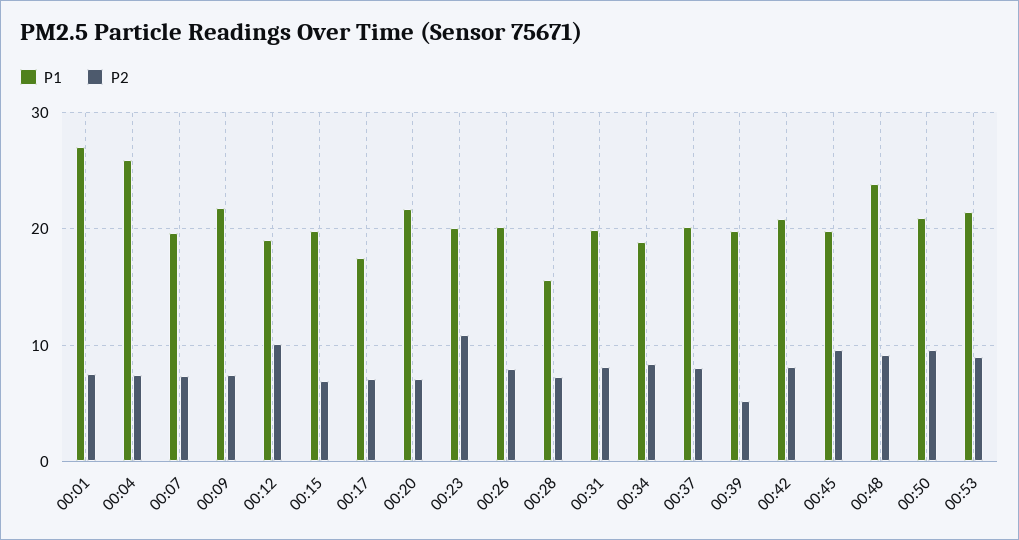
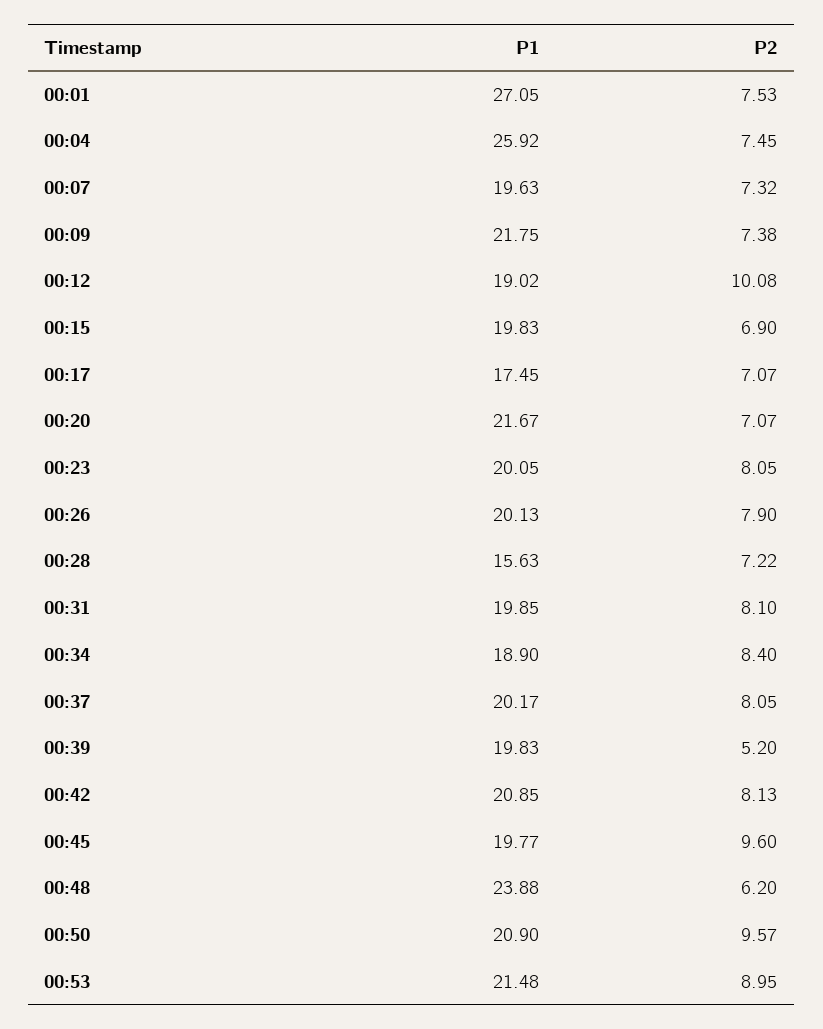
  {
    "P1": {
      "00:01": 27.05,
      "00:04": 25.92,
      "00:07": 19.63,
      "00:09": 21.75,
      "00:12": 19.02,
      "00:15": 19.83,
      "00:17": 17.45,
      "00:20": 21.67,
      "00:23": 20.05,
      "00:26": 20.13,
      "00:28": 15.63,
      "00:31": 19.85,
      "00:34": 18.9,
      "00:37": 20.17,
      "00:39": 19.83,
      "00:42": 20.85,
      "00:45": 19.77,
      "00:48": 23.88,
      "00:50": 20.9,
      "00:53": 21.48
    },
    "P2": {
      "00:01": 7.53,
      "00:04": 7.45,
      "00:07": 7.32,
      "00:09": 7.38,
      "00:12": 10.08,
      "00:15": 6.9,
      "00:17": 7.07,
      "00:20": 7.07,
-     "00:23": 11,
+     "00:23": 8.05,
      "00:26": 7.9,
      "00:28": 7.22,
      "00:31": 8.1,
      "00:34": 8.4,
      "00:37": 8.05,
      "00:39": 5.2,
      "00:42": 8.13,
      "00:45": 9.6,
-     "00:48": 9,
+     "00:48": 6.2,
      "00:50": 9.57,
      "00:53": 8.95
    }
  }

